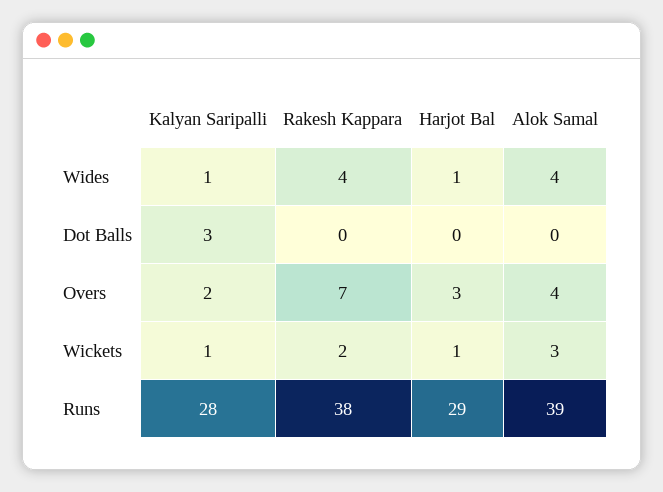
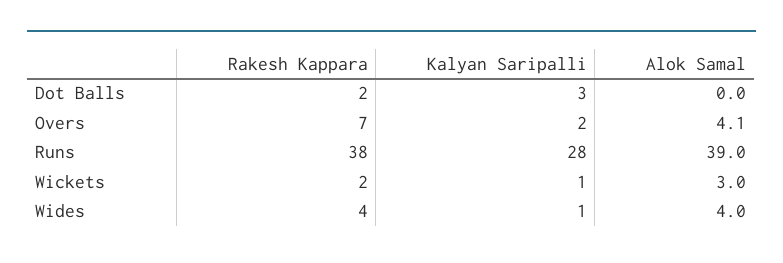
  {
    "Kalyan Saripalli": {
      "Wides": 1,
      "Dot Balls": 3,
      "Overs": 2,
      "Wickets": 1,
      "Runs": 28
    },
    "Rakesh Kappara": {
      "Wides": 4,
-     "Dot Balls": 0,
+     "Dot Balls": 2,
      "Overs": 7,
      "Wickets": 2,
      "Runs": 38
    },
-   "Harjot Bal": {
-     "Wides": 1,
-     "Dot Balls": 0,
-     "Overs": 3,
-     "Wickets": 1,
-     "Runs": 29
-   },
    "Alok Samal": {
      "Wides": 4,
      "Dot Balls": 0,
      "Overs": 4.1,
      "Wickets": 3,
      "Runs": 39
    }
  }

